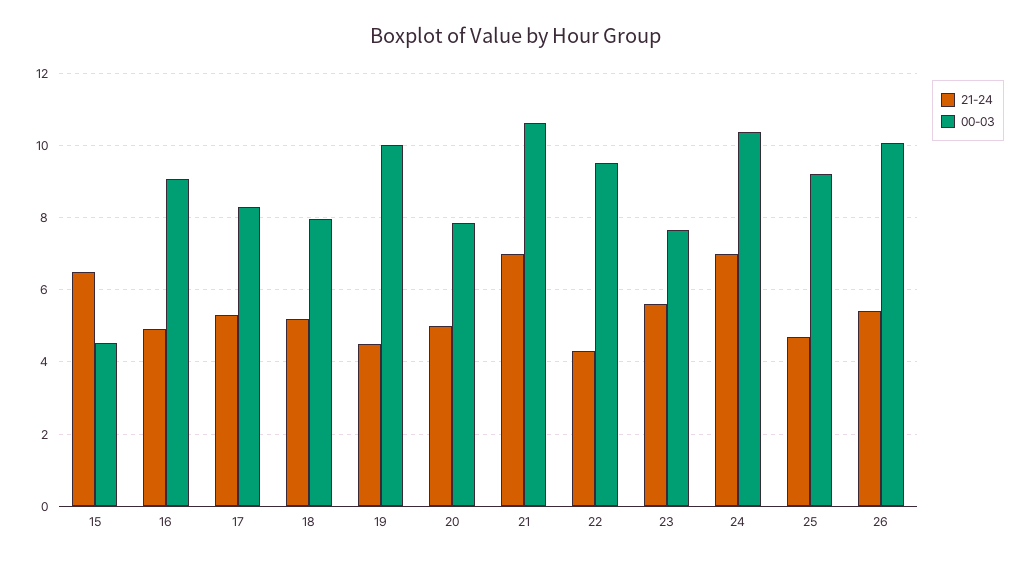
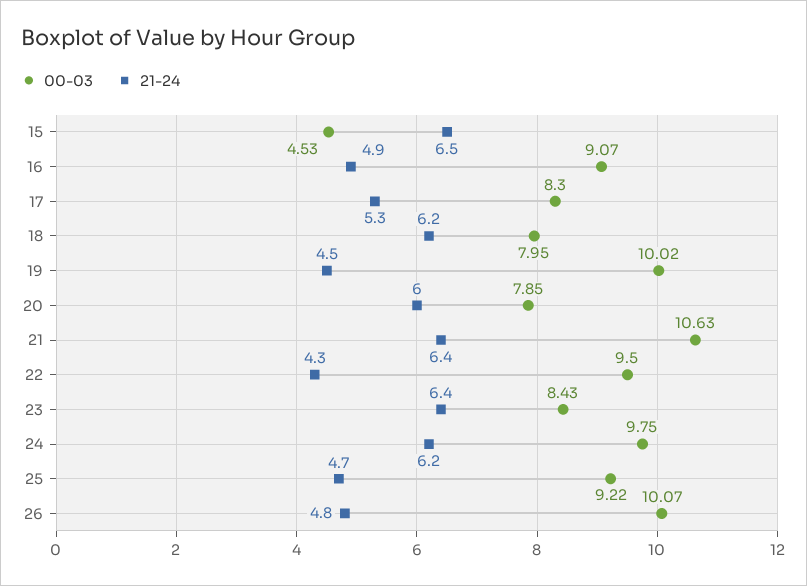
  {
    "21-24": {
      "15": 6.5,
      "16": 4.9,
      "17": 5.3,
-     "18": 5.2,
+     "18": 6.2,
      "19": 4.5,
-     "20": 5,
+     "20": 6,
-     "21": 7,
+     "21": 6.4,
      "22": 4.3,
-     "23": 5.6,
+     "23": 6.4,
-     "24": 7,
+     "24": 6.2,
      "25": 4.7,
-     "26": 5.4
+     "26": 4.8
    },
    "00-03": {
      "15": 4.53,
      "16": 9.07,
      "17": 8.3,
      "18": 7.95,
      "19": 10.02,
      "20": 7.85,
      "21": 10.63,
      "22": 9.5,
-     "23": 7.6,
+     "23": 8.43,
-     "24": 10.4,
+     "24": 9.75,
      "25": 9.22,
      "26": 10.07
    }
  }

